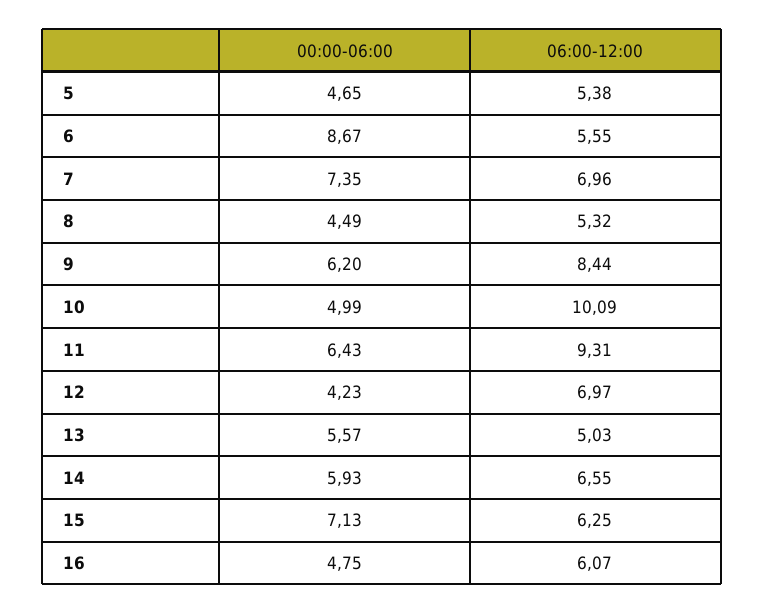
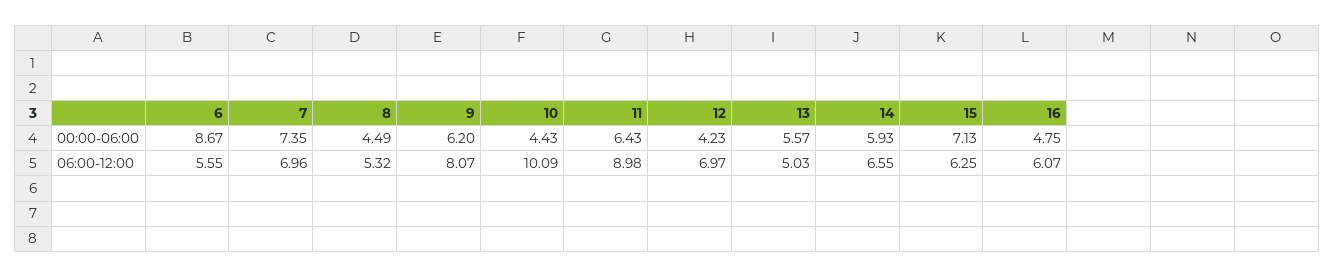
  {
    "00:00-06:00": {
-     "5": 4.65,
      "6": 8.67,
      "7": 7.35,
      "8": 4.49,
      "9": 6.2,
-     "10": 4.99,
+     "10": 4.43,
      "11": 6.43,
      "12": 4.23,
      "13": 5.57,
      "14": 5.93,
      "15": 7.13,
      "16": 4.75
    },
    "06:00-12:00": {
-     "5": 5.38,
      "6": 5.55,
      "7": 6.96,
      "8": 5.32,
-     "9": 8.44,
+     "9": 8.07,
      "10": 10.09,
-     "11": 9.31,
+     "11": 8.98,
      "12": 6.97,
      "13": 5.03,
      "14": 6.55,
      "15": 6.25,
      "16": 6.07
    }
  }

